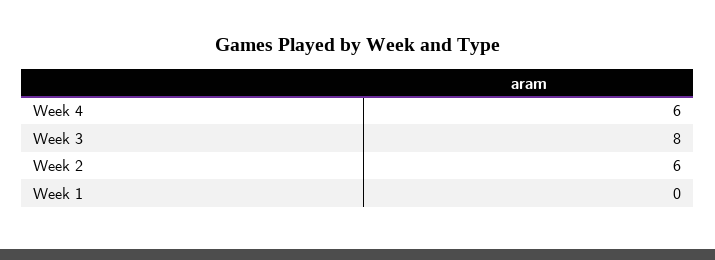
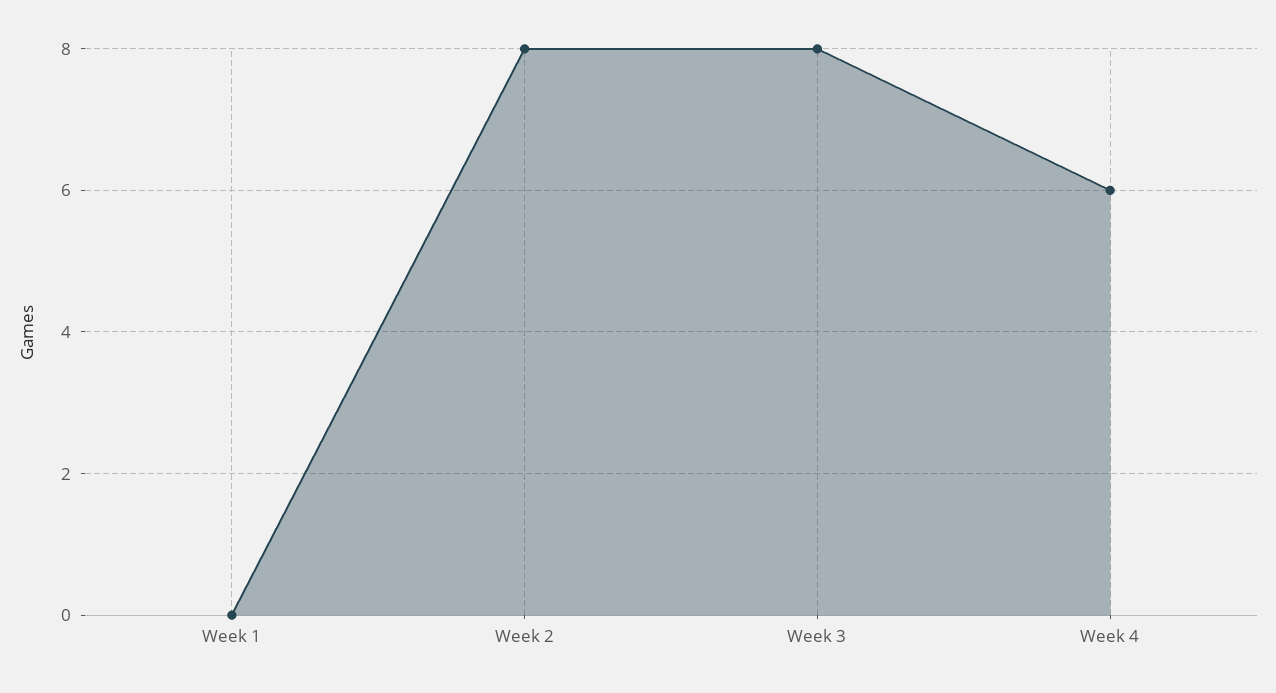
  {
    "Week 4": 6,
    "Week 3": 8,
-   "Week 2": 6,
+   "Week 2": 8,
    "Week 1": 0
  }

